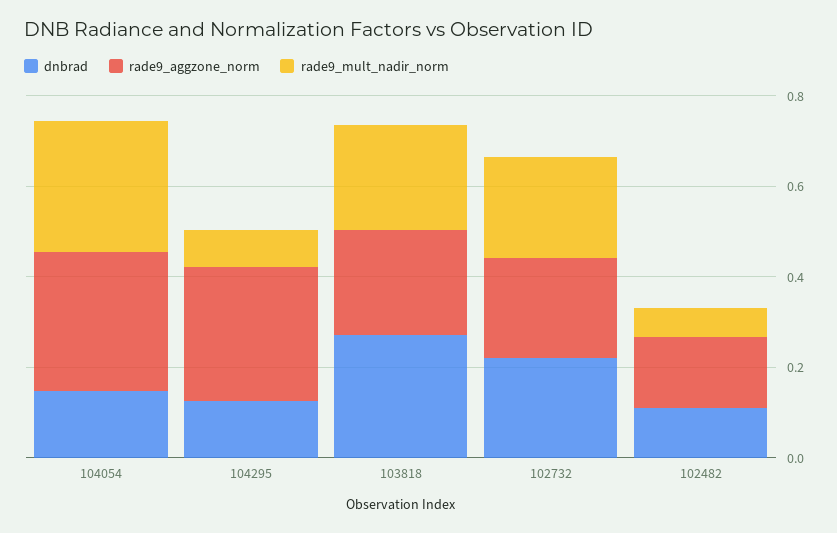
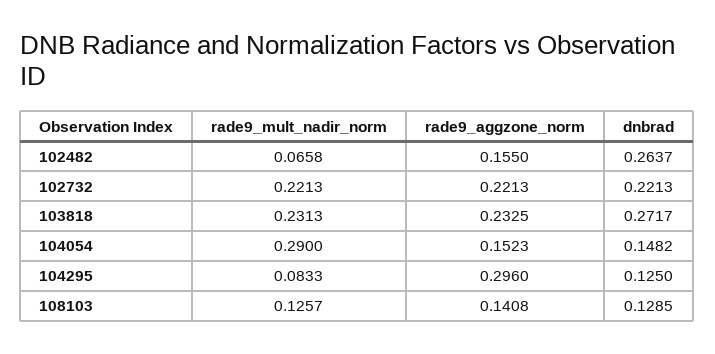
  {
    "dnbrad": {
      "104054": 0.1482,
      "104295": 0.125,
      "103818": 0.2717,
      "102732": 0.2213,
-     "102482": 0.1
+     "102482": 0.2637,
+     "108103": 0.1285
    },
    "rade9_aggzone_norm": {
-     "104054": 0.3,
+     "104054": 0.1523,
      "104295": 0.296,
      "103818": 0.2325,
      "102732": 0.2213,
-     "102482": 0.155
+     "102482": 0.155,
+     "108103": 0.1408
    },
    "rade9_mult_nadir_norm": {
      "104054": 0.29,
      "104295": 0.0833,
      "103818": 0.2313,
      "102732": 0.2213,
-     "102482": 0.0658
+     "102482": 0.0658,
+     "108103": 0.1257
    }
  }

